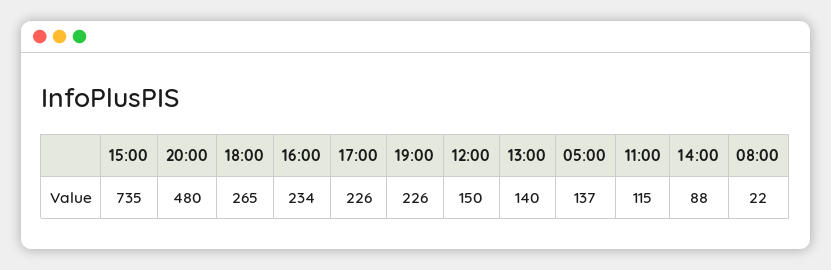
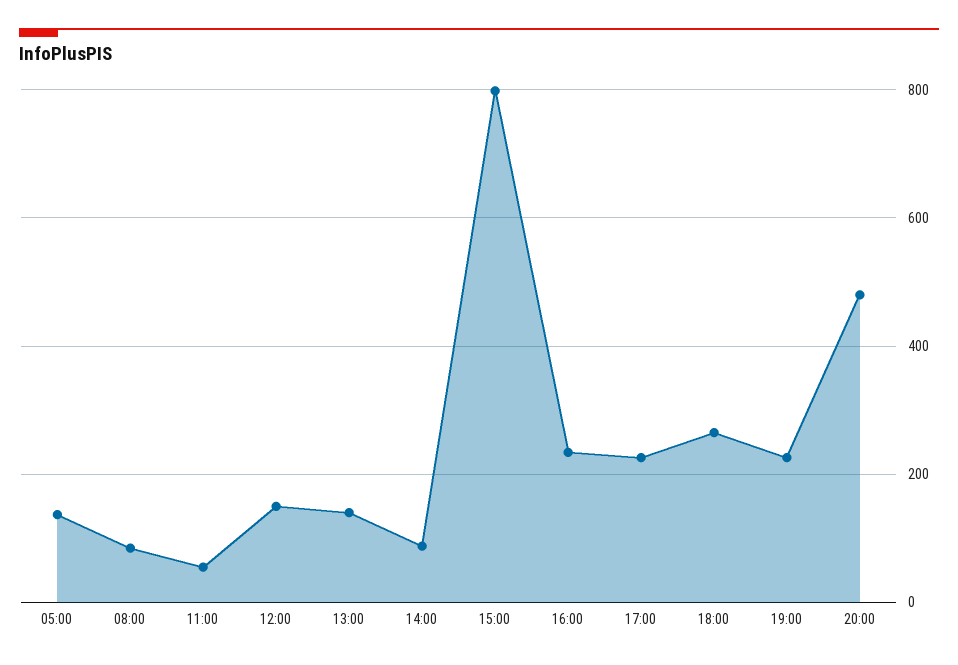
  {
-   "15:00": 735,
+   "15:00": 800,
    "20:00": 480,
    "18:00": 265,
    "16:00": 234,
    "17:00": 226,
    "19:00": 226,
    "12:00": 150,
    "13:00": 140,
    "05:00": 137,
-   "11:00": 115,
+   "11:00": 60,
    "14:00": 88,
-   "08:00": 22
+   "08:00": 80
  }

